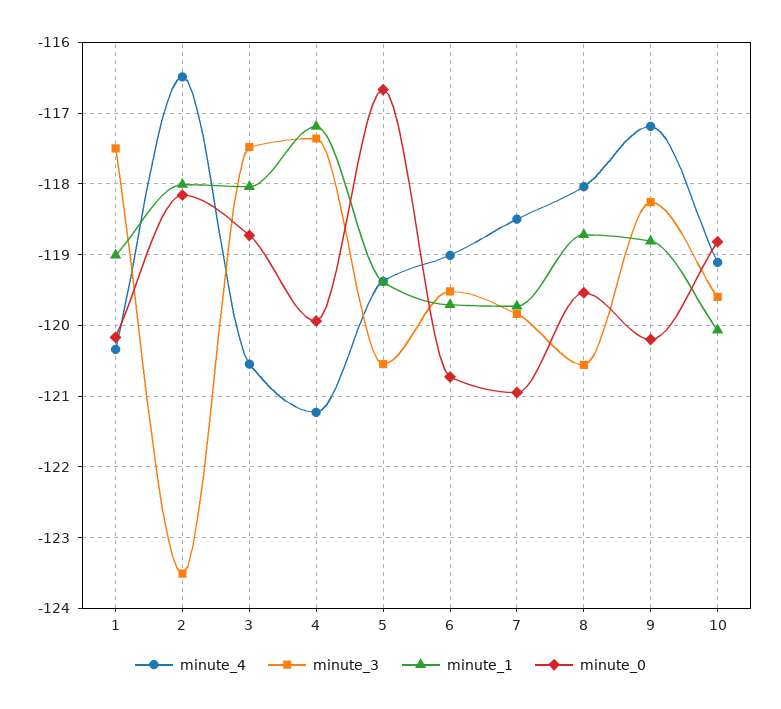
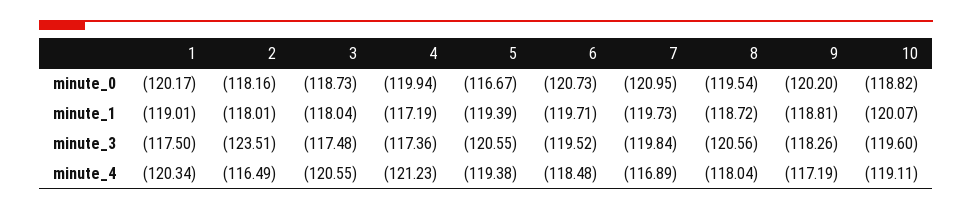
  {
    "minute_4": {
      "1": -120.34,
      "2": -116.49,
      "3": -120.55,
      "4": -121.23,
      "5": -119.38,
-     "6": -119,
+     "6": -118.48,
-     "7": -118.5,
+     "7": -116.89,
      "8": -118.04,
      "9": -117.19,
      "10": -119.11
    },
    "minute_3": {
      "1": -117.5,
      "2": -123.51,
      "3": -117.48,
      "4": -117.36,
      "5": -120.55,
      "6": -119.52,
      "7": -119.84,
      "8": -120.56,
      "9": -118.26,
      "10": -119.6
    },
    "minute_1": {
      "1": -119.01,
      "2": -118.01,
      "3": -118.04,
      "4": -117.19,
      "5": -119.39,
      "6": -119.71,
      "7": -119.73,
      "8": -118.72,
      "9": -118.81,
      "10": -120.07
    },
    "minute_0": {
      "1": -120.17,
      "2": -118.16,
      "3": -118.73,
      "4": -119.94,
      "5": -116.67,
      "6": -120.73,
      "7": -120.95,
      "8": -119.54,
      "9": -120.2,
      "10": -118.82
    }
  }

